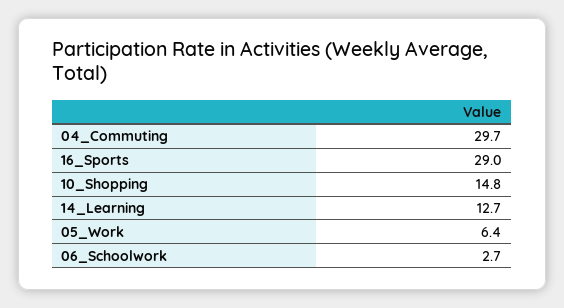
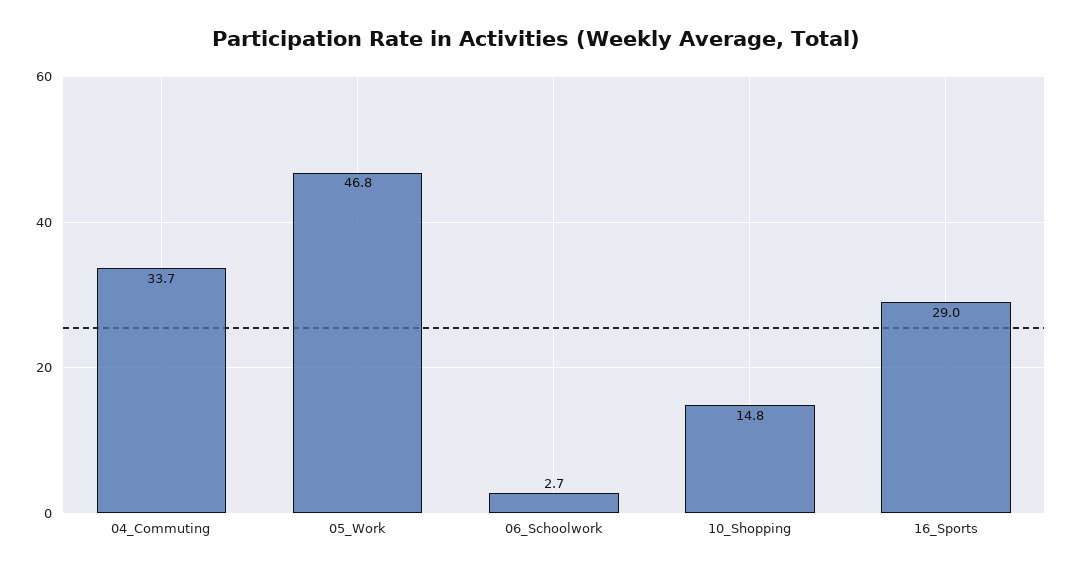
  {
-   "04_Commuting": 29.7,
+   "04_Commuting": 33.7,
    "16_Sports": 29,
    "10_Shopping": 14.8,
-   "14_Learning": 12.7,
-   "05_Work": 6.4,
+   "05_Work": 46.8,
    "06_Schoolwork": 2.7
  }

